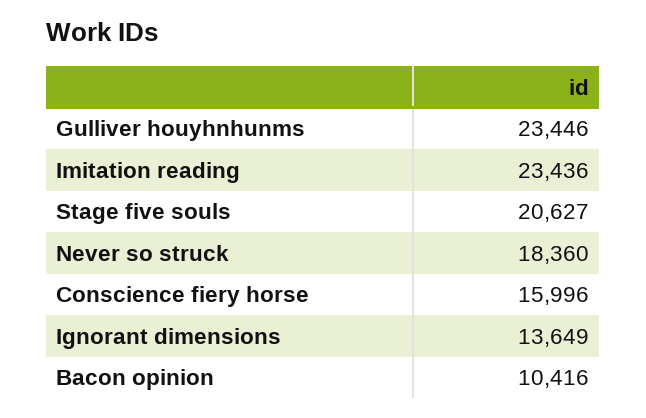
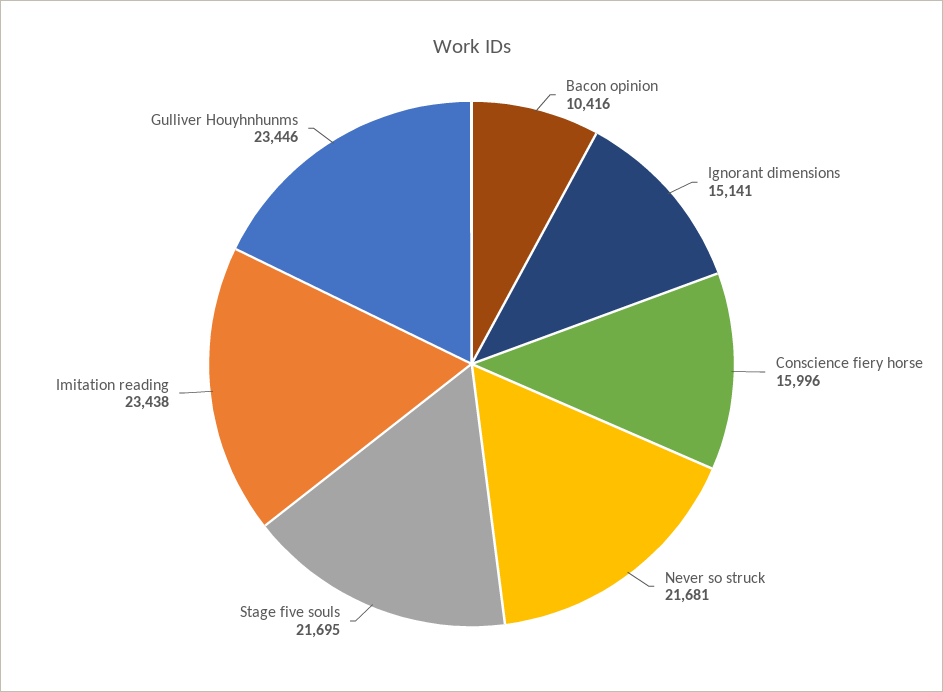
  {
    "Gulliver houyhnhunms": 23446,
-   "Imitation reading": 23436,
+   "Imitation reading": 23438,
-   "Stage five souls": 20627,
+   "Stage five souls": 21695,
-   "Never so struck": 18360,
+   "Never so struck": 21681,
    "Conscience fiery horse": 15996,
-   "Ignorant dimensions": 13649,
+   "Ignorant dimensions": 15141,
    "Bacon opinion": 10416
  }

